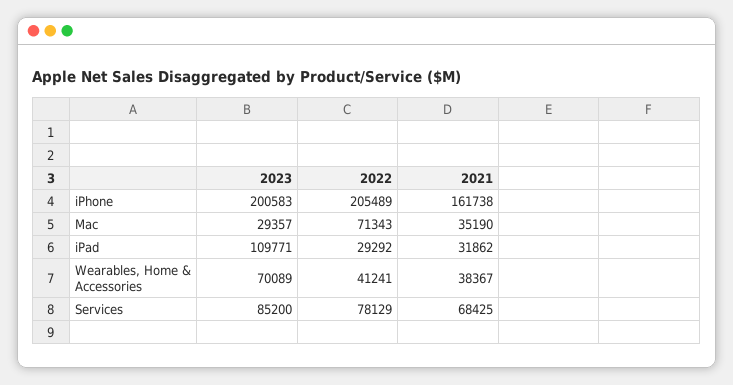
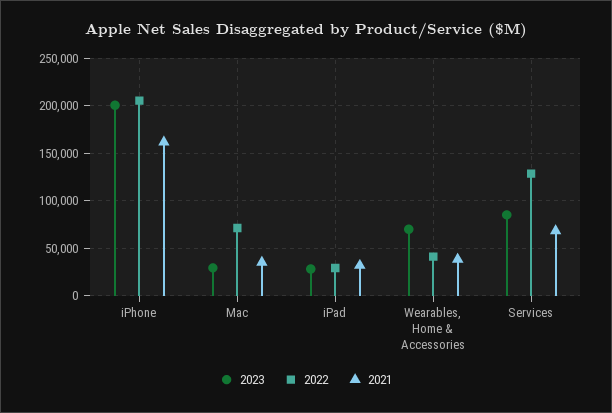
  {
    "2023": {
      "iPhone": 200583,
      "Mac": 29357,
-     "iPad": 109771,
+     "iPad": 30000,
      "Wearables, Home & Accessories": 70089,
      "Services": 85200
    },
    "2022": {
      "iPhone": 205489,
      "Mac": 71343,
      "iPad": 29292,
      "Wearables, Home & Accessories": 41241,
-     "Services": 78129
+     "Services": 130000
    },
    "2021": {
      "iPhone": 161738,
      "Mac": 35190,
      "iPad": 31862,
      "Wearables, Home & Accessories": 38367,
      "Services": 68425
    }
  }

